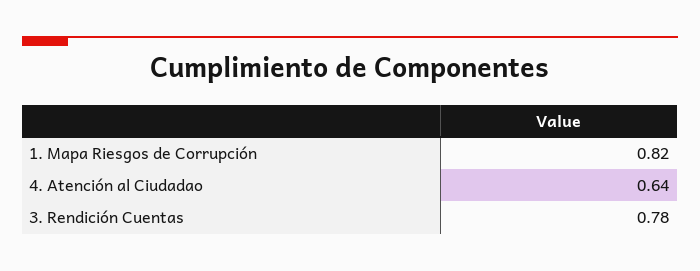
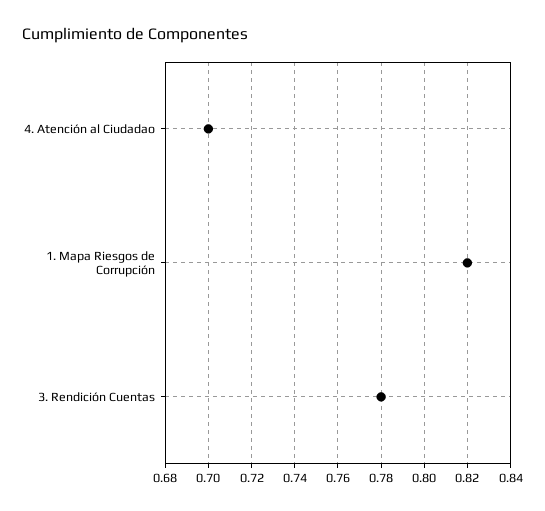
  {
    "1. Mapa Riesgos de Corrupción": 0.82,
-   "4. Atención al Ciudadao": 0.64,
+   "4. Atención al Ciudadao": 0.7,
    "3. Rendición Cuentas": 0.78
  }

